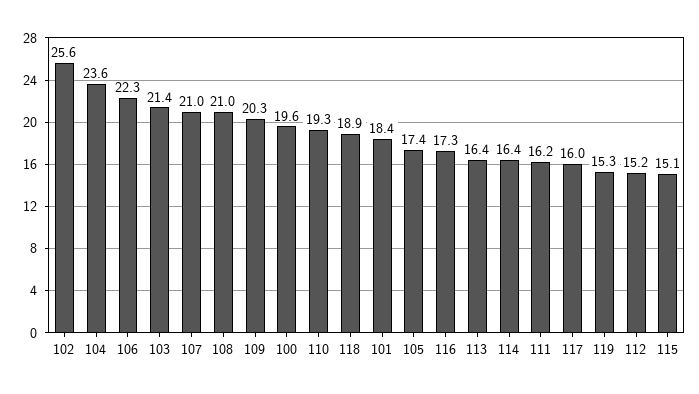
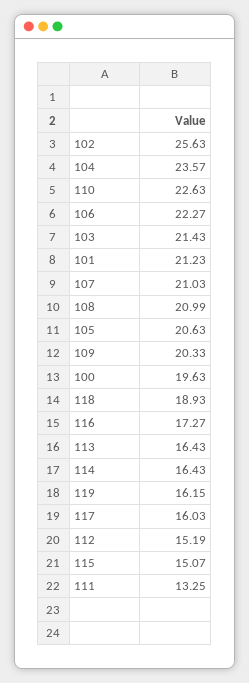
  {
    "102": 25.63,
    "104": 23.57,
    "106": 22.27,
    "103": 21.43,
    "107": 21.03,
    "108": 20.99,
    "109": 20.33,
    "100": 19.63,
-   "110": 19.3,
+   "110": 22.63,
    "118": 18.93,
-   "101": 18.4,
+   "101": 21.23,
-   "105": 17.4,
+   "105": 20.63,
    "116": 17.27,
    "113": 16.43,
    "114": 16.43,
-   "111": 16.2,
+   "111": 13.25,
    "117": 16.03,
-   "119": 15.3,
+   "119": 16.15,
    "112": 15.19,
    "115": 15.07
  }

